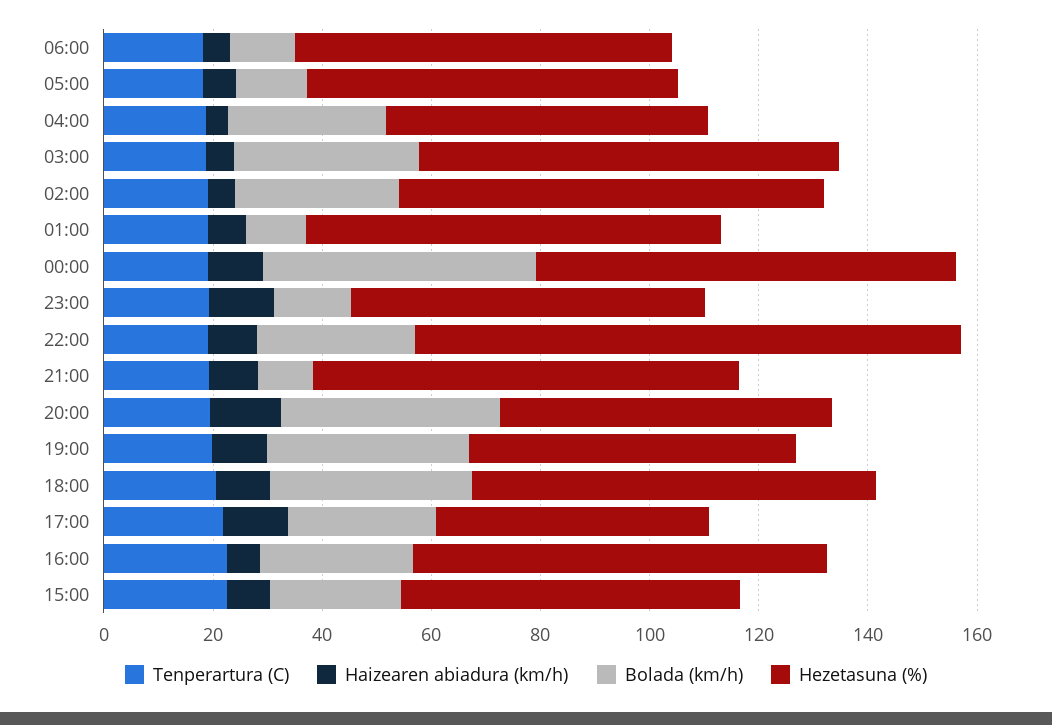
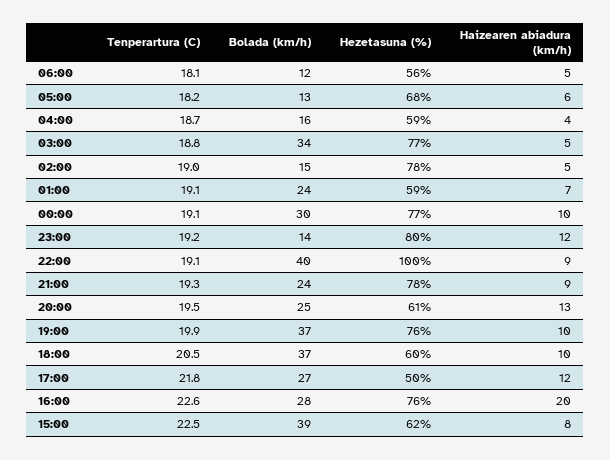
  {
    "Tenperartura (C)": {
      "06:00": 18.1,
      "05:00": 18.2,
      "04:00": 18.7,
      "03:00": 18.8,
      "02:00": 19,
      "01:00": 19.1,
      "00:00": 19.1,
      "23:00": 19.2,
      "22:00": 19.1,
      "21:00": 19.3,
      "20:00": 19.5,
      "19:00": 19.9,
      "18:00": 20.5,
      "17:00": 21.8,
      "16:00": 22.6,
      "15:00": 22.5
    },
    "Haizearen abiadura (km/h)": {
      "06:00": 5,
      "05:00": 6,
      "04:00": 4,
      "03:00": 5,
      "02:00": 5,
      "01:00": 7,
      "00:00": 10,
      "23:00": 12,
      "22:00": 9,
      "21:00": 9,
      "20:00": 13,
      "19:00": 10,
      "18:00": 10,
      "17:00": 12,
-     "16:00": 5,
+     "16:00": 20,
      "15:00": 8
    },
    "Bolada (km/h)": {
      "06:00": 12,
      "05:00": 13,
-     "04:00": 30,
+     "04:00": 16,
      "03:00": 34,
-     "02:00": 30,
+     "02:00": 15,
-     "01:00": 10,
+     "01:00": 24,
-     "00:00": 50,
+     "00:00": 30,
      "23:00": 14,
-     "22:00": 30,
+     "22:00": 40,
-     "21:00": 10,
+     "21:00": 24,
-     "20:00": 40,
+     "20:00": 25,
      "19:00": 37,
      "18:00": 37,
      "17:00": 27,
      "16:00": 28,
-     "15:00": 25
+     "15:00": 39
    },
    "Hezetasuna (%)": {
-     "06:00": 70,
+     "06:00": 56,
      "05:00": 68,
      "04:00": 59,
      "03:00": 77,
      "02:00": 78,
-     "01:00": 75,
+     "01:00": 59,
      "00:00": 77,
-     "23:00": 65,
+     "23:00": 80,
      "22:00": 100,
      "21:00": 78,
      "20:00": 61,
-     "19:00": 60,
+     "19:00": 76,
-     "18:00": 75,
+     "18:00": 60,
      "17:00": 50,
      "16:00": 76,
      "15:00": 62
    }
  }

